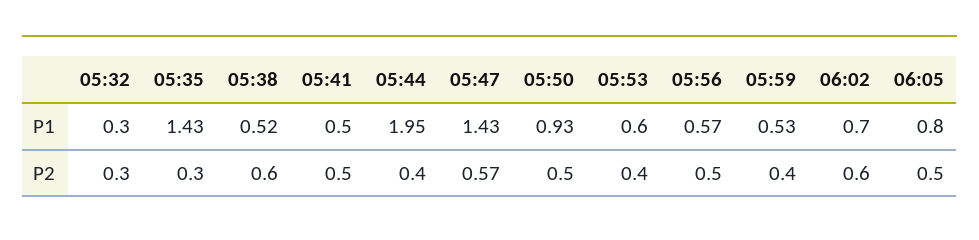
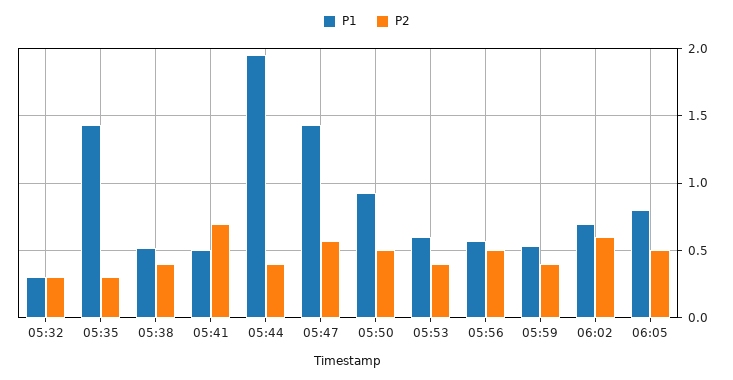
  {
    "P1": {
      "05:32": 0.3,
      "05:35": 1.43,
      "05:38": 0.52,
      "05:41": 0.5,
      "05:44": 1.95,
      "05:47": 1.43,
      "05:50": 0.93,
      "05:53": 0.6,
      "05:56": 0.57,
      "05:59": 0.53,
      "06:02": 0.7,
      "06:05": 0.8
    },
    "P2": {
      "05:32": 0.3,
      "05:35": 0.3,
-     "05:38": 0.6,
+     "05:38": 0.4,
-     "05:41": 0.5,
+     "05:41": 0.7,
      "05:44": 0.4,
      "05:47": 0.57,
      "05:50": 0.5,
      "05:53": 0.4,
      "05:56": 0.5,
      "05:59": 0.4,
      "06:02": 0.6,
      "06:05": 0.5
    }
  }

